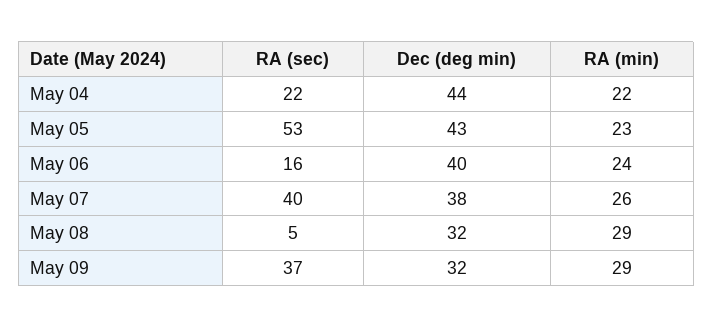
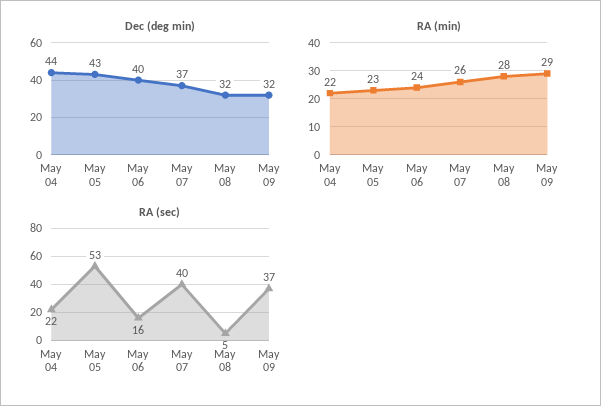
  {
    "RA (sec)": {
      "May 04": 22,
      "May 05": 53,
      "May 06": 16,
      "May 07": 40,
      "May 08": 5,
      "May 09": 37
    },
    "Dec (deg min)": {
      "May 04": 44,
      "May 05": 43,
      "May 06": 40,
-     "May 07": 38,
+     "May 07": 37,
      "May 08": 32,
      "May 09": 32
    },
    "RA (min)": {
      "May 04": 22,
      "May 05": 23,
      "May 06": 24,
      "May 07": 26,
-     "May 08": 29,
+     "May 08": 28,
      "May 09": 29
    }
  }

